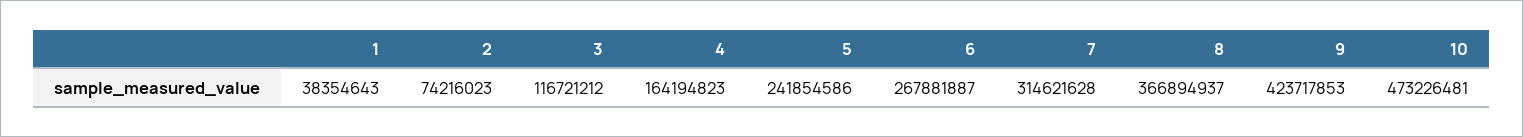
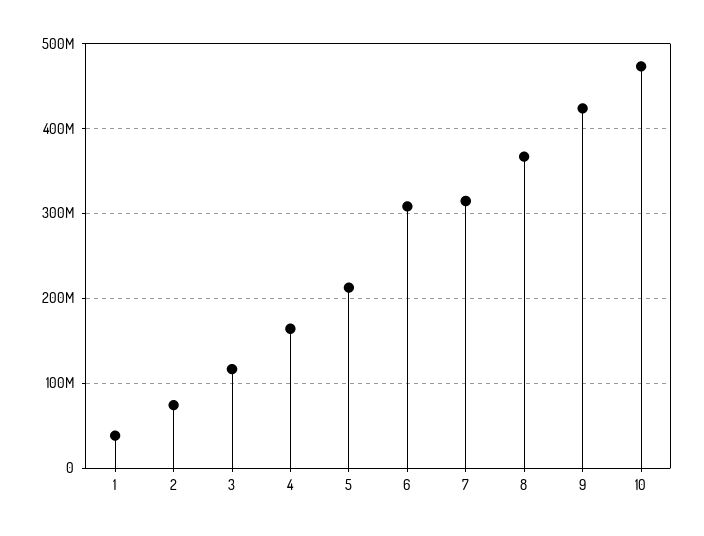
  {
    "1": 38354643,
    "2": 74216023,
    "3": 116721212,
    "4": 164194823,
-   "5": 241854586,
+   "5": 210000000,
-   "6": 267881887,
+   "6": 310000000,
    "7": 314621628,
    "8": 366894937,
    "9": 423717853,
    "10": 473226481
  }

